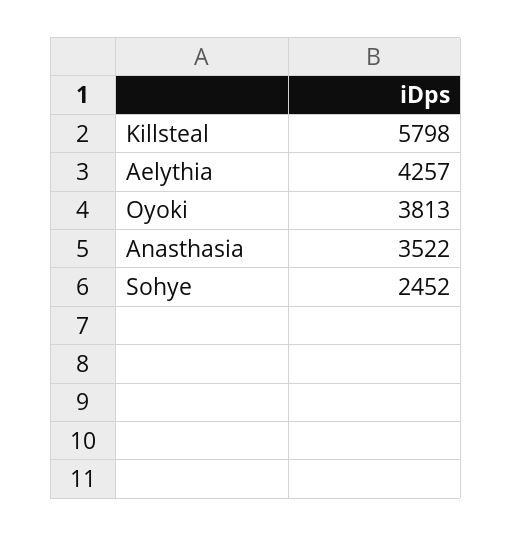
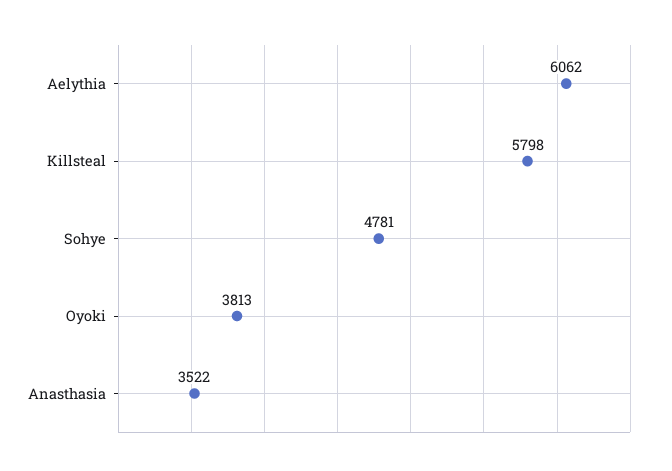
  {
    "Killsteal": 5798,
-   "Aelythia": 4257,
+   "Aelythia": 6062,
    "Oyoki": 3813,
    "Anasthasia": 3522,
-   "Sohye": 2452
+   "Sohye": 4781
  }

